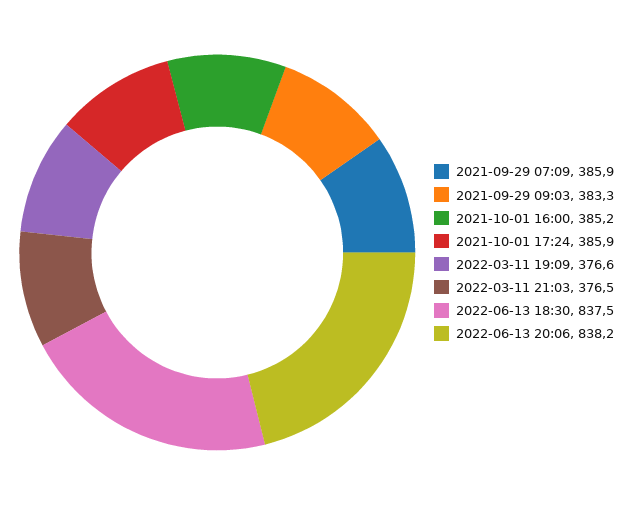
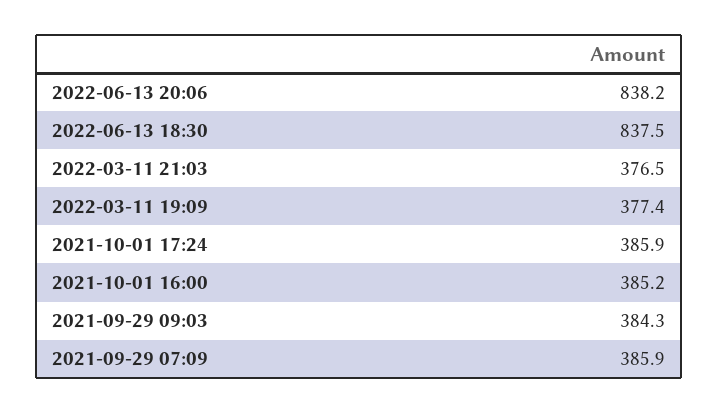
  {
    "2021-09-29 07:09": 385.9,
-   "2021-09-29 09:03": 383.3,
+   "2021-09-29 09:03": 384.3,
    "2021-10-01 16:00": 385.2,
    "2021-10-01 17:24": 385.9,
-   "2022-03-11 19:09": 376.6,
+   "2022-03-11 19:09": 377.4,
    "2022-03-11 21:03": 376.5,
    "2022-06-13 18:30": 837.5,
    "2022-06-13 20:06": 838.2
  }

